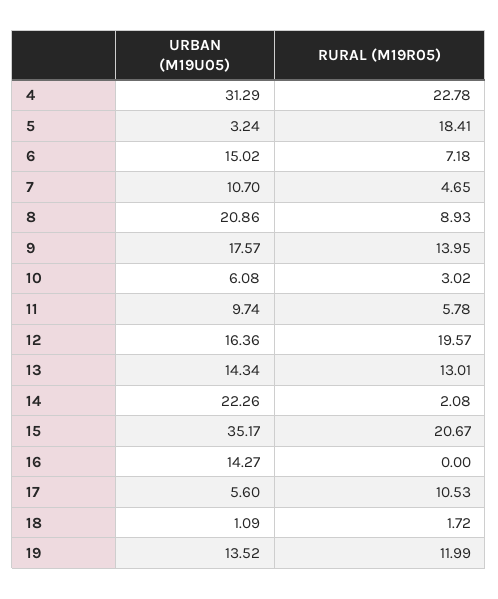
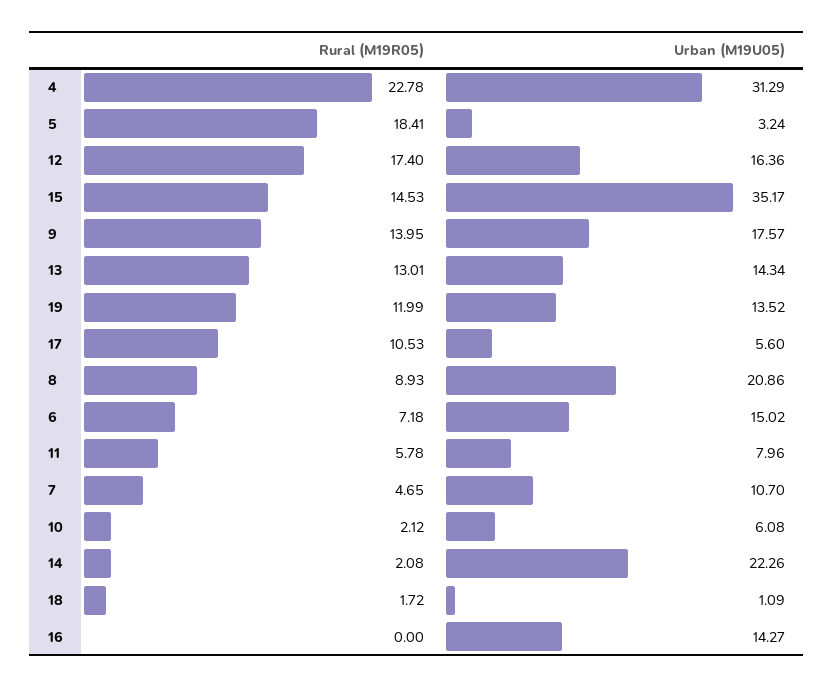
  {
    "URBAN (M19U05)": {
      "4": 31.29,
      "5": 3.24,
      "6": 15.02,
      "7": 10.7,
      "8": 20.86,
      "9": 17.57,
      "10": 6.08,
-     "11": 9.74,
+     "11": 7.96,
      "12": 16.36,
      "13": 14.34,
      "14": 22.26,
      "15": 35.17,
      "16": 14.27,
      "17": 5.6,
      "18": 1.09,
      "19": 13.52
    },
    "RURAL (M19R05)": {
      "4": 22.78,
      "5": 18.41,
      "6": 7.18,
      "7": 4.65,
      "8": 8.93,
      "9": 13.95,
-     "10": 3.02,
+     "10": 2.12,
      "11": 5.78,
-     "12": 19.57,
+     "12": 17.4,
      "13": 13.01,
      "14": 2.08,
-     "15": 20.67,
+     "15": 14.53,
      "16": 0,
      "17": 10.53,
      "18": 1.72,
      "19": 11.99
    }
  }

